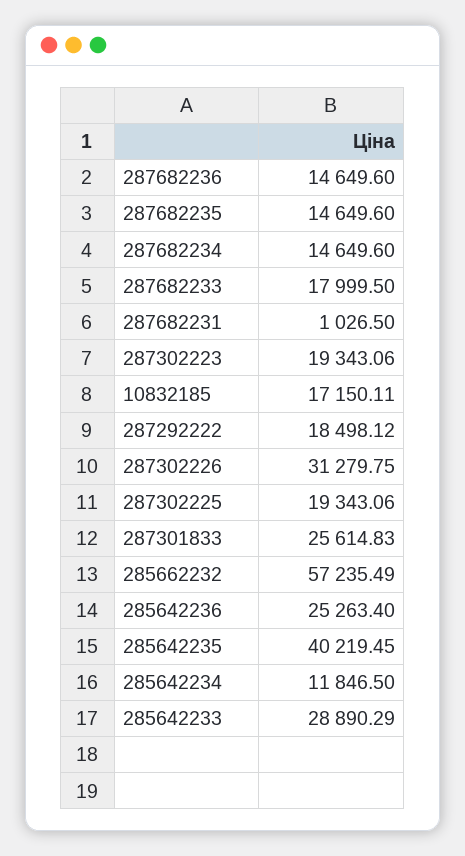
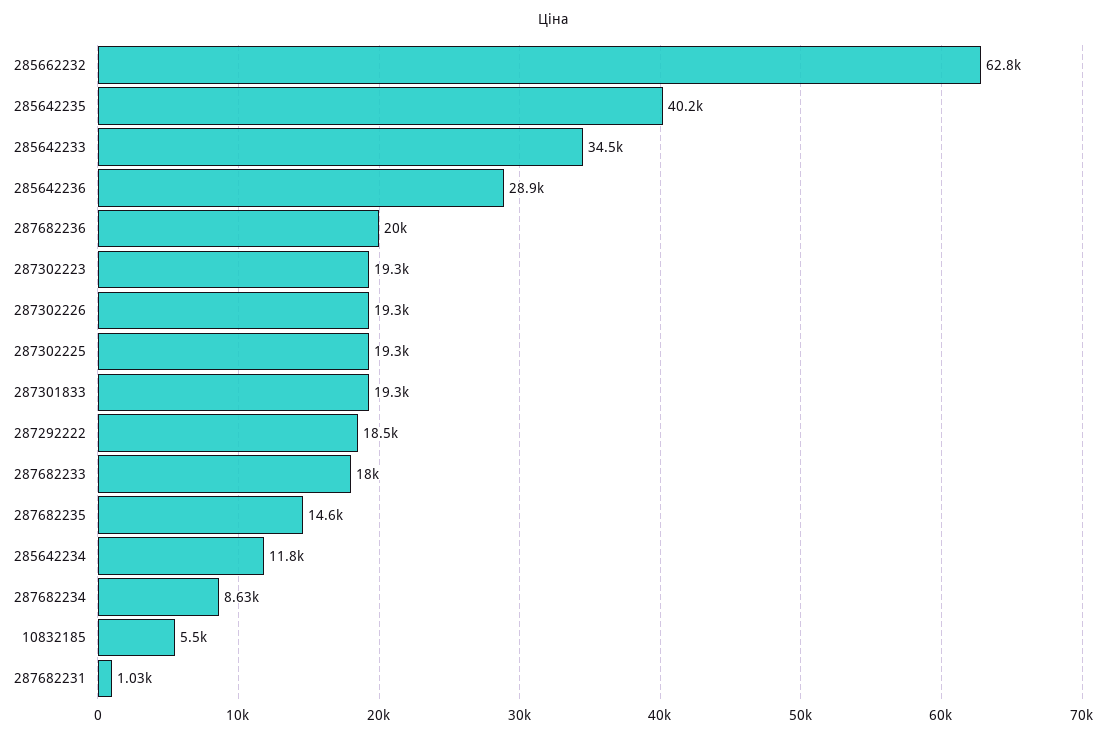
  {
-   "287682236": 14649.6,
+   "287682236": 20000,
    "287682235": 14649.6,
-   "287682234": 14649.6,
+   "287682234": 8630,
    "287682233": 17999.5,
    "287682231": 1026.5,
    "287302223": 19343.06,
-   "10832185": 17150.11,
+   "10832185": 5500,
    "287292222": 18498.12,
-   "287302226": 31279.75,
+   "287302226": 19300,
    "287302225": 19343.06,
-   "287301833": 25614.83,
+   "287301833": 19300,
-   "285662232": 57235.49,
+   "285662232": 62800,
-   "285642236": 25263.4,
+   "285642236": 28900,
    "285642235": 40219.45,
    "285642234": 11846.5,
-   "285642233": 28890.29
+   "285642233": 34500
  }

